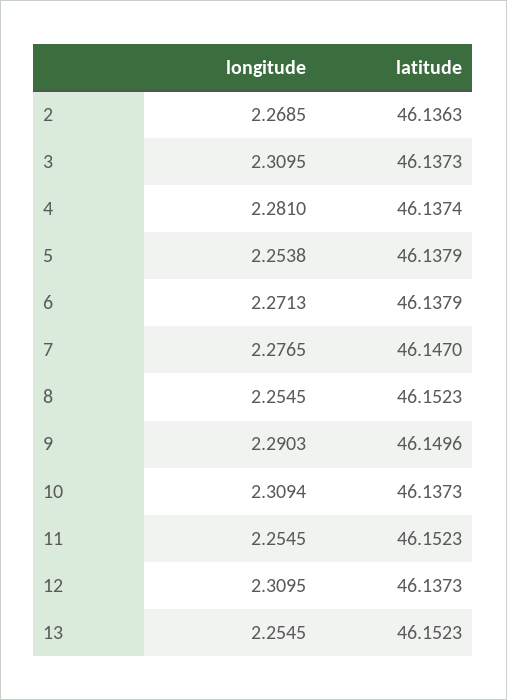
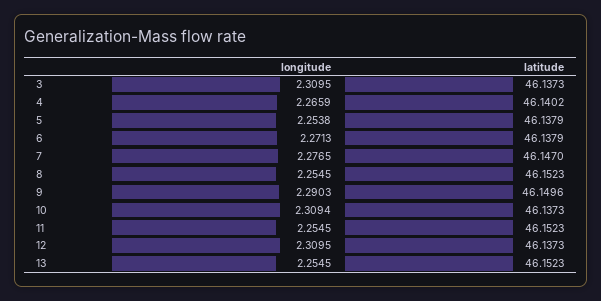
  {
    "longitude": {
-     "2": 2.2685,
      "3": 2.3095,
-     "4": 2.281,
+     "4": 2.2659,
      "5": 2.2538,
      "6": 2.2713,
      "7": 2.2765,
      "8": 2.2545,
      "9": 2.2903,
      "10": 2.3094,
      "11": 2.2545,
      "12": 2.3095,
      "13": 2.2545
    },
    "latitude": {
-     "2": 46.1363,
      "3": 46.1373,
-     "4": 46.1374,
+     "4": 46.1402,
      "5": 46.1379,
      "6": 46.1379,
      "7": 46.147,
      "8": 46.1523,
      "9": 46.1496,
      "10": 46.1373,
      "11": 46.1523,
      "12": 46.1373,
      "13": 46.1523
    }
  }

